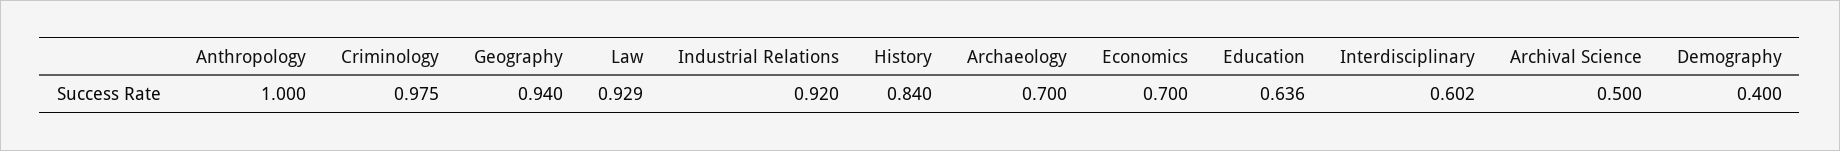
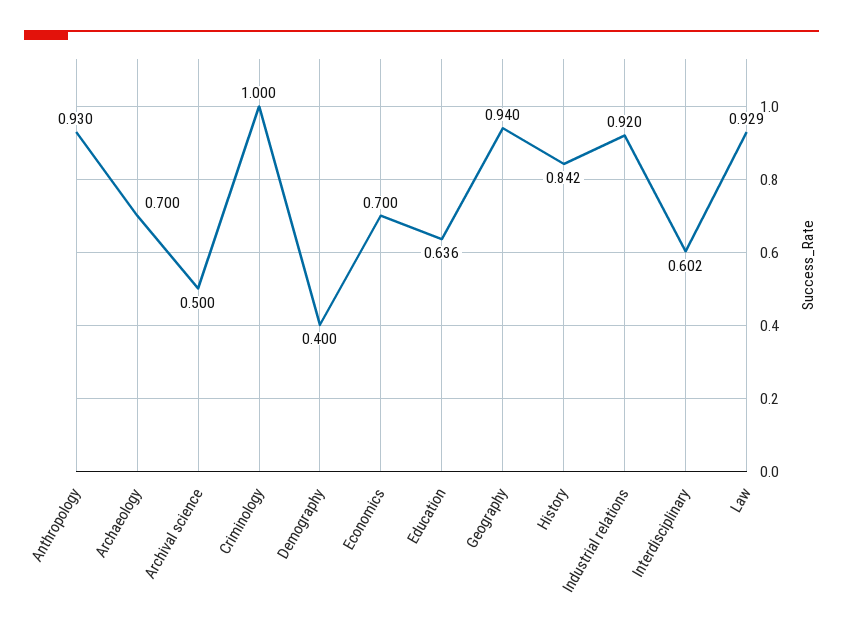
  {
-   "Anthropology": 1,
+   "Anthropology": 0.93,
-   "Criminology": 0.975,
+   "Criminology": 1,
    "Geography": 0.94,
    "Law": 0.929,
    "Industrial Relations": 0.92,
-   "History": 0.84,
+   "History": 0.842,
    "Archaeology": 0.7,
    "Economics": 0.7,
    "Education": 0.636,
    "Interdisciplinary": 0.602,
    "Archival Science": 0.5,
    "Demography": 0.4
  }

